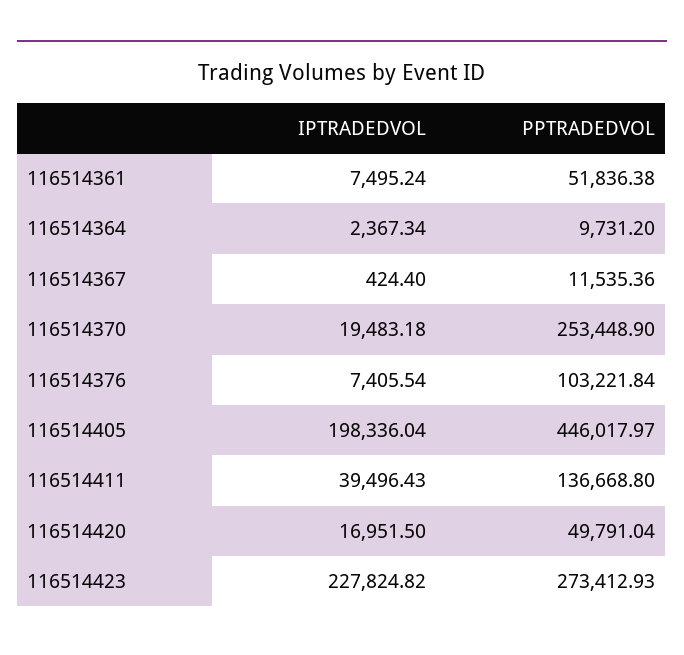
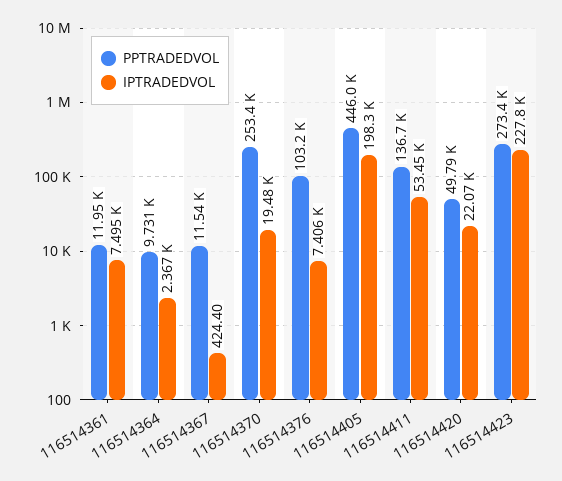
  {
    "IPTRADEDVOL": {
      "116514361": 7495.24,
      "116514364": 2367.34,
      "116514367": 424.4,
      "116514370": 19483.18,
      "116514376": 7405.54,
      "116514405": 198336.04,
-     "116514411": 39496.43,
+     "116514411": 53450,
-     "116514420": 16951.5,
+     "116514420": 22070,
      "116514423": 227824.82
    },
    "PPTRADEDVOL": {
-     "116514361": 51836.38,
+     "116514361": 11950,
      "116514364": 9731.2,
      "116514367": 11535.36,
      "116514370": 253448.9,
      "116514376": 103221.84,
      "116514405": 446017.97,
      "116514411": 136668.8,
      "116514420": 49791.04,
      "116514423": 273412.93
    }
  }

